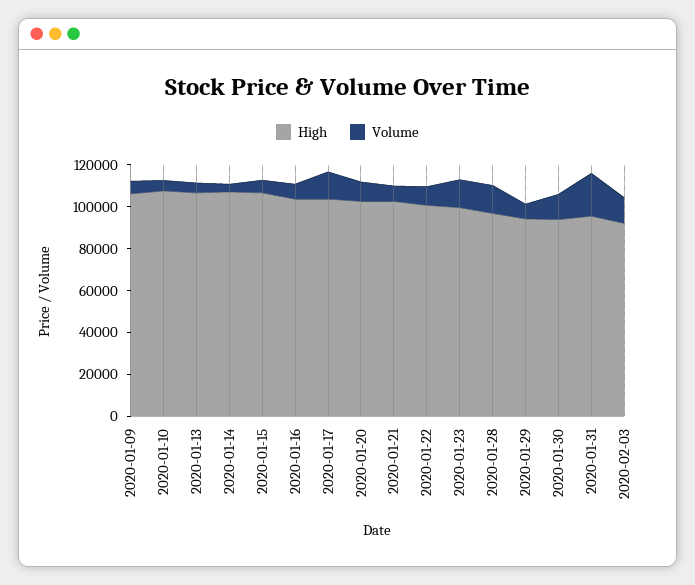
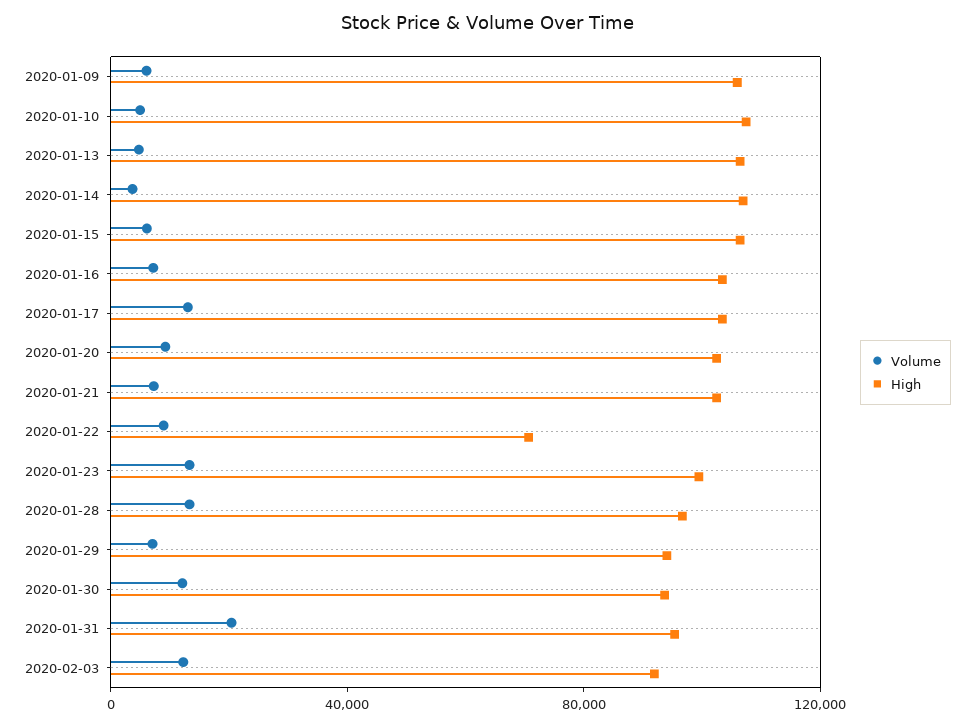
  {
    "High": {
      "2020-01-09": 105000,
      "2020-01-10": 110000,
      "2020-01-13": 105000,
      "2020-01-14": 105000,
      "2020-01-15": 105000,
      "2020-01-16": 105000,
      "2020-01-17": 105000,
      "2020-01-20": 105000,
      "2020-01-21": 105000,
-     "2020-01-22": 100000,
+     "2020-01-22": 70000,
      "2020-01-23": 100000,
      "2020-01-28": 95000,
      "2020-01-29": 95000,
      "2020-01-30": 95000,
      "2020-01-31": 95000,
      "2020-02-03": 90000
    },
    "Volume": {
      "2020-01-09": 5000,
      "2020-01-10": 5000,
      "2020-01-13": 5000,
      "2020-01-14": 5000,
      "2020-01-15": 5000,
      "2020-01-16": 5000,
      "2020-01-17": 15000,
      "2020-01-20": 10000,
      "2020-01-21": 5000,
      "2020-01-22": 10000,
      "2020-01-23": 15000,
      "2020-01-28": 15000,
      "2020-01-29": 5000,
      "2020-01-30": 10000,
      "2020-01-31": 20000,
      "2020-02-03": 10000
    }
  }

